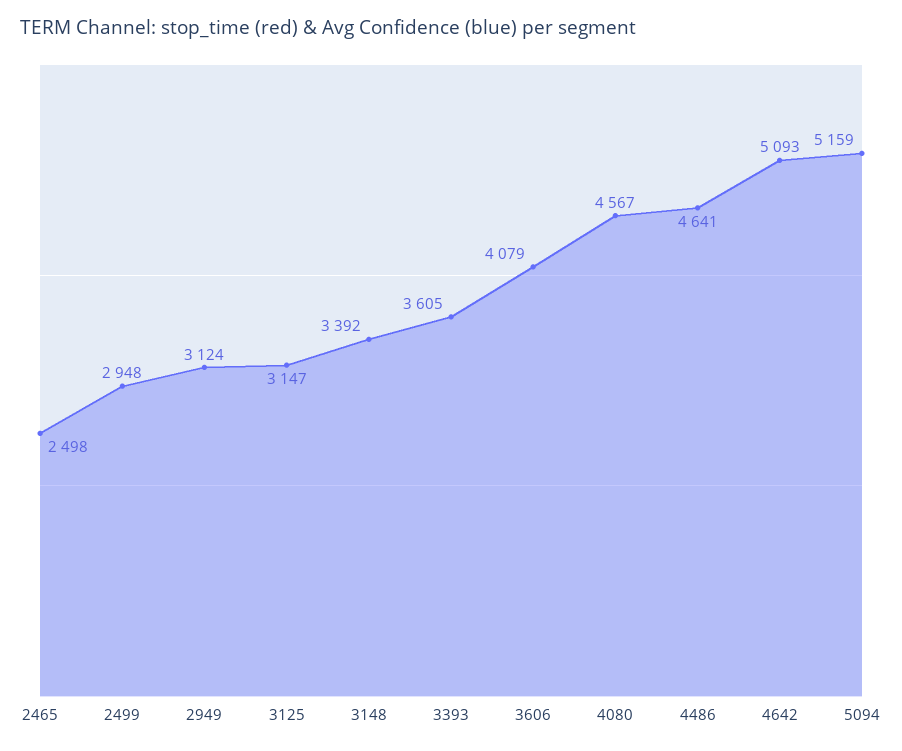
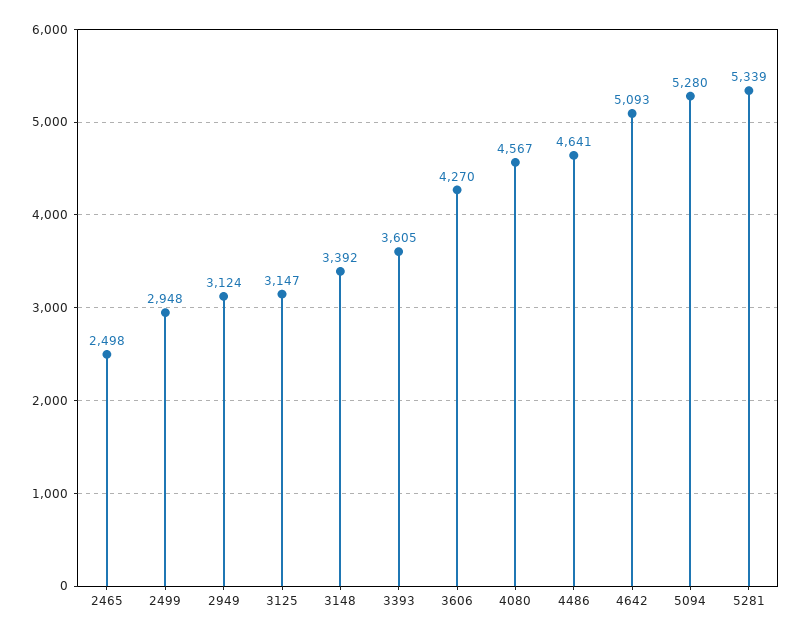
  {
    "2465": 2498,
    "2499": 2948,
    "2949": 3124,
    "3125": 3147,
    "3148": 3392,
    "3393": 3605,
-   "3606": 4079,
+   "3606": 4270,
    "4080": 4567,
    "4486": 4641,
    "4642": 5093,
-   "5094": 5159
+   "5094": 5280,
+   "5281": 5339
  }

